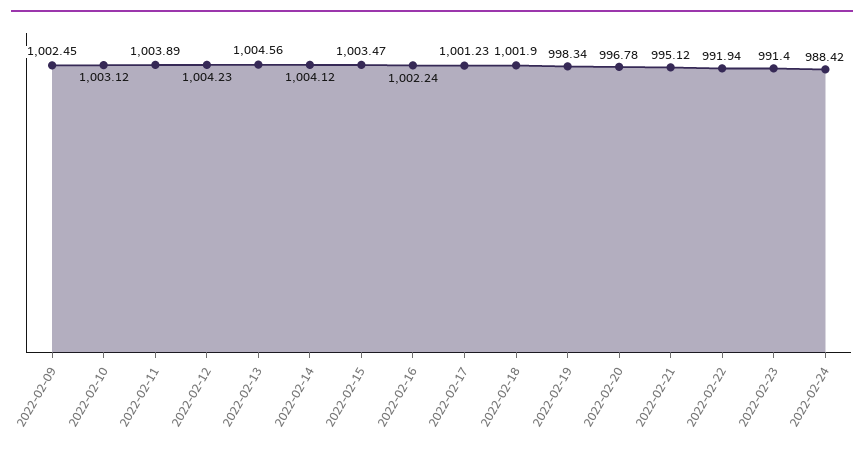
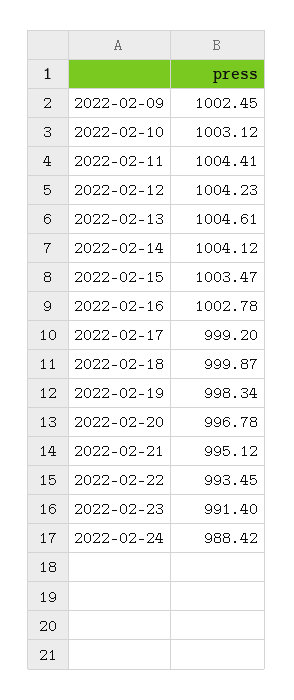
  {
    "2022-02-09": 1002.45,
    "2022-02-10": 1003.12,
-   "2022-02-11": 1003.89,
+   "2022-02-11": 1004.41,
    "2022-02-12": 1004.23,
-   "2022-02-13": 1004.56,
+   "2022-02-13": 1004.61,
    "2022-02-14": 1004.12,
    "2022-02-15": 1003.47,
-   "2022-02-16": 1002.24,
+   "2022-02-16": 1002.78,
-   "2022-02-17": 1001.23,
+   "2022-02-17": 999.2,
-   "2022-02-18": 1001.9,
+   "2022-02-18": 999.87,
    "2022-02-19": 998.34,
    "2022-02-20": 996.78,
    "2022-02-21": 995.12,
-   "2022-02-22": 991.94,
+   "2022-02-22": 993.45,
    "2022-02-23": 991.4,
    "2022-02-24": 988.42
  }

